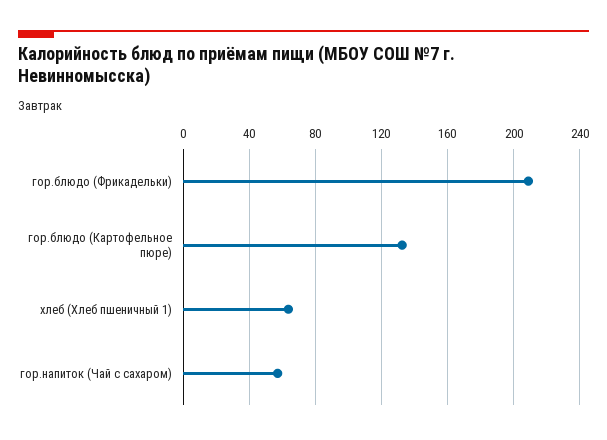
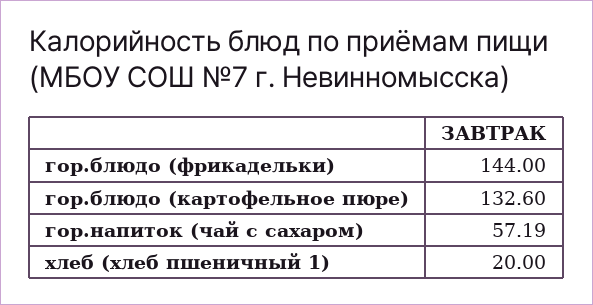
  {
-   "гор.блюдо (Фрикадельки)": 210,
+   "гор.блюдо (Фрикадельки)": 144,
    "гор.блюдо (Картофельное пюре)": 132.6,
-   "хлеб (Хлеб пшеничный 1)": 65,
+   "хлеб (Хлеб пшеничный 1)": 20,
    "гор.напиток (Чай с сахаром)": 57.19
  }

